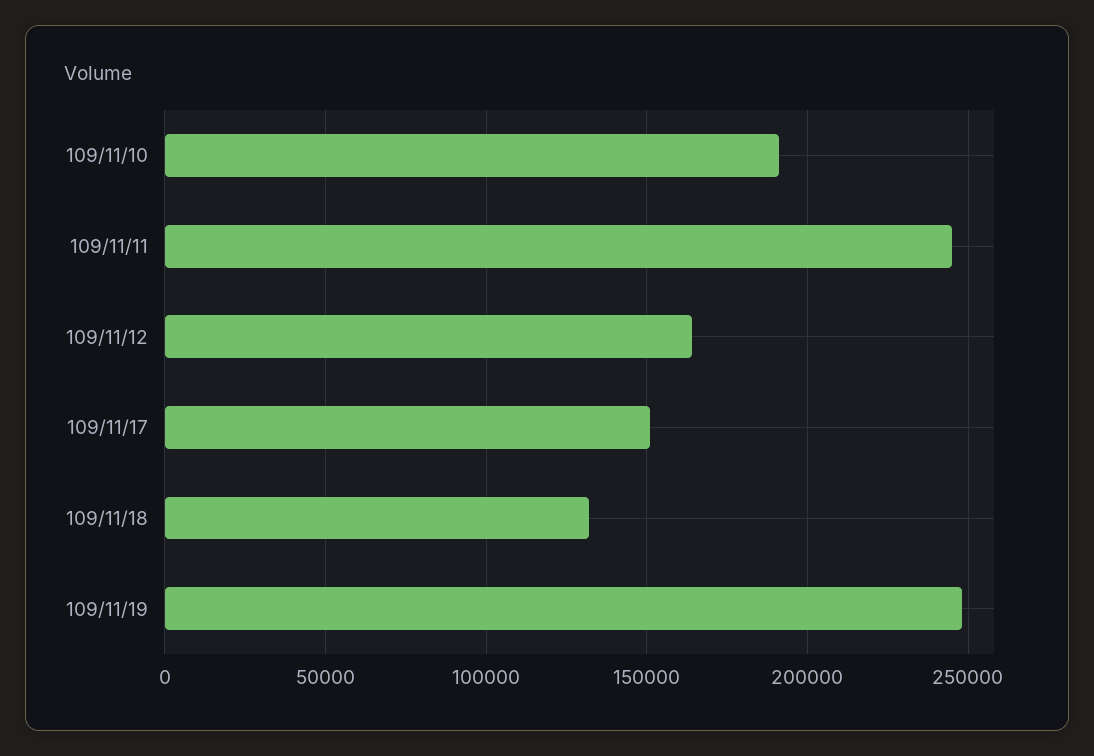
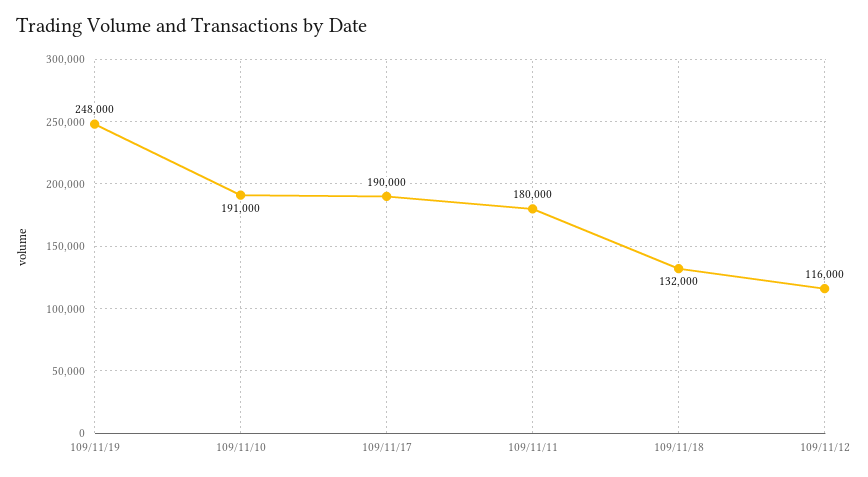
  {
    "109/11/10": 191000,
-   "109/11/11": 245000,
+   "109/11/11": 180000,
-   "109/11/12": 165000,
+   "109/11/12": 116000,
-   "109/11/17": 150000,
+   "109/11/17": 190000,
    "109/11/18": 132000,
    "109/11/19": 248000
  }

